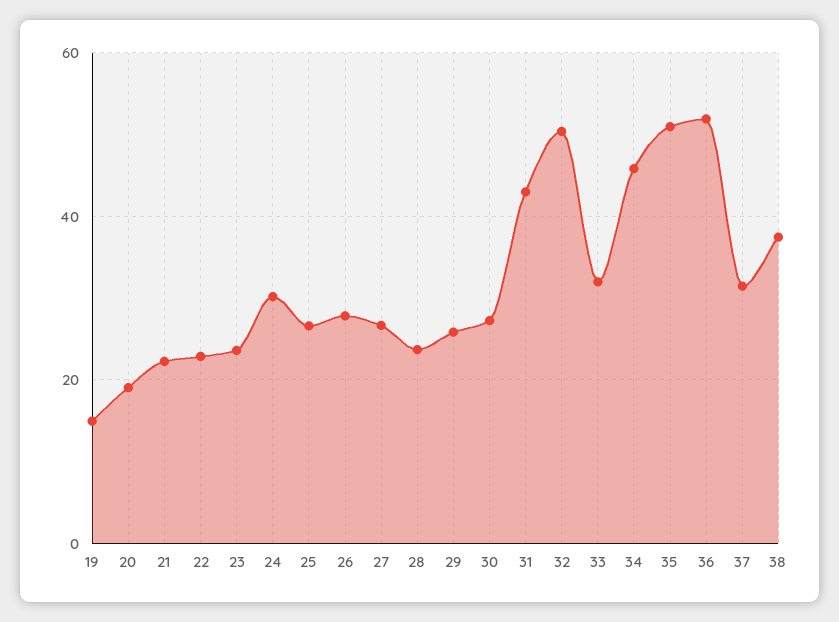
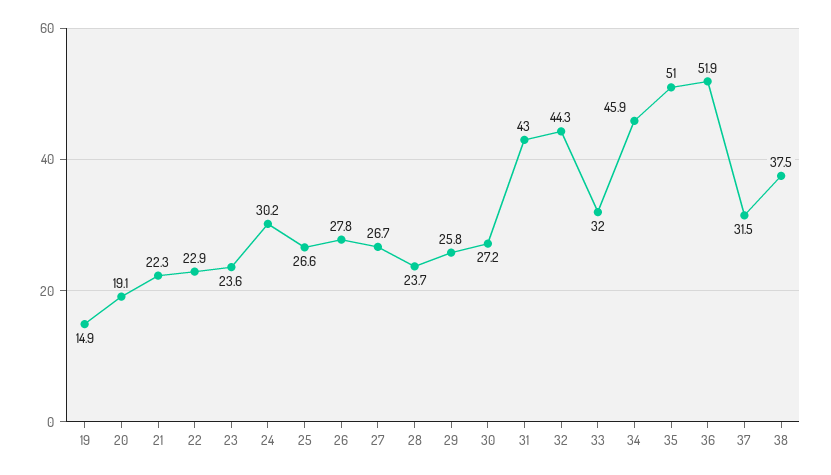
  {
    "19": 14.9,
    "20": 19.1,
    "21": 22.3,
    "22": 22.9,
    "23": 23.6,
    "24": 30.2,
    "25": 26.6,
    "26": 27.8,
    "27": 26.7,
    "28": 23.7,
    "29": 25.8,
    "30": 27.2,
    "31": 43,
-   "32": 50,
+   "32": 44.3,
    "33": 32,
    "34": 45.9,
    "35": 51,
    "36": 51.9,
    "37": 31.5,
    "38": 37.5
  }

